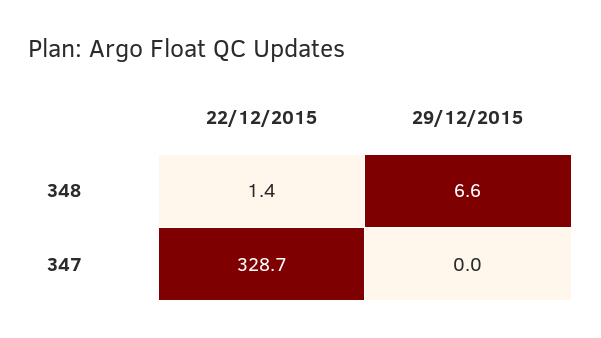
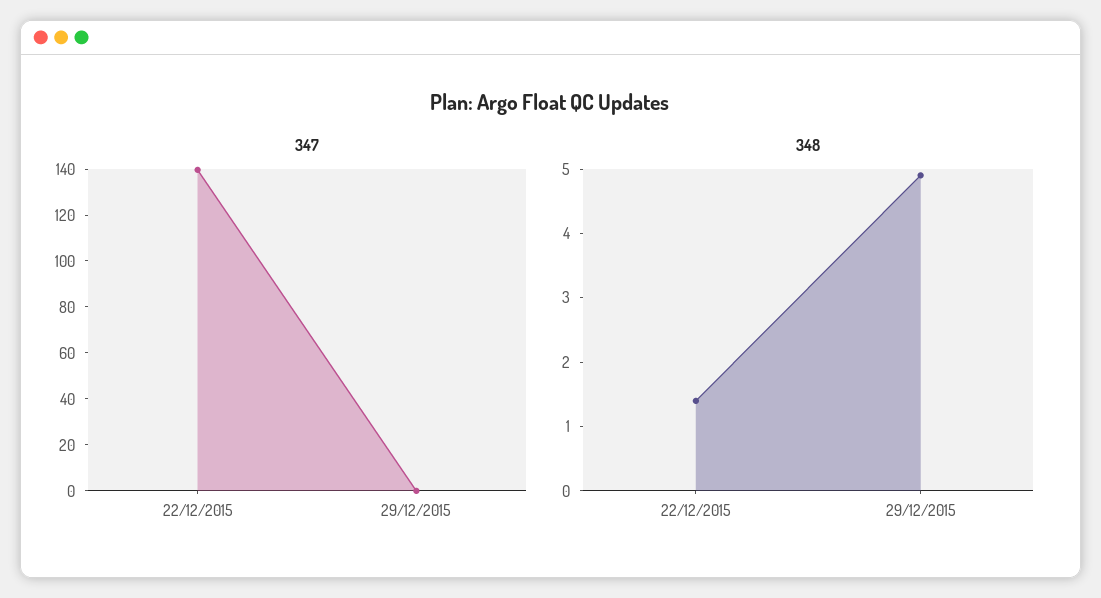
  {
    "348": {
      "22/12/2015": 1.4,
-     "29/12/2015": 6.6
+     "29/12/2015": 5
    },
    "347": {
-     "22/12/2015": 328.7,
+     "22/12/2015": 140,
      "29/12/2015": 0
    }
  }

